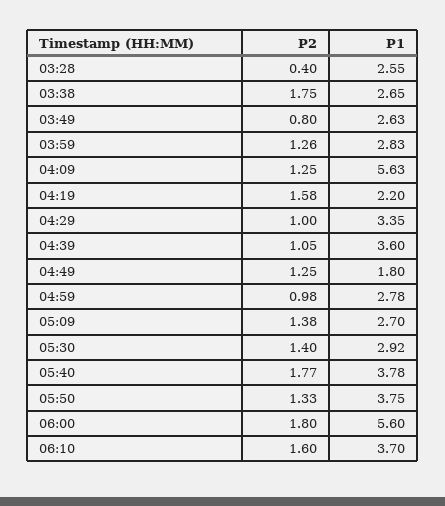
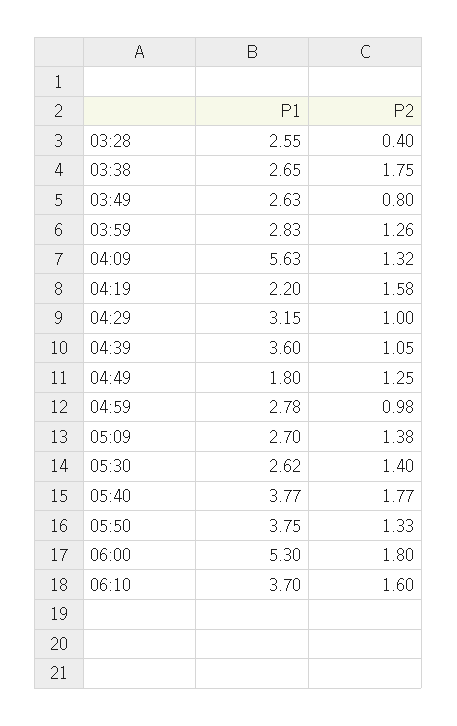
  {
    "P2": {
      "03:28": 0.4,
      "03:38": 1.75,
      "03:49": 0.8,
      "03:59": 1.26,
-     "04:09": 1.25,
+     "04:09": 1.32,
      "04:19": 1.58,
      "04:29": 1,
      "04:39": 1.05,
      "04:49": 1.25,
      "04:59": 0.98,
      "05:09": 1.38,
      "05:30": 1.4,
      "05:40": 1.77,
      "05:50": 1.33,
      "06:00": 1.8,
      "06:10": 1.6
    },
    "P1": {
      "03:28": 2.55,
      "03:38": 2.65,
      "03:49": 2.63,
      "03:59": 2.83,
      "04:09": 5.63,
      "04:19": 2.2,
-     "04:29": 3.35,
+     "04:29": 3.15,
      "04:39": 3.6,
      "04:49": 1.8,
      "04:59": 2.78,
      "05:09": 2.7,
-     "05:30": 2.92,
+     "05:30": 2.62,
-     "05:40": 3.78,
+     "05:40": 3.77,
      "05:50": 3.75,
-     "06:00": 5.6,
+     "06:00": 5.3,
      "06:10": 3.7
    }
  }

